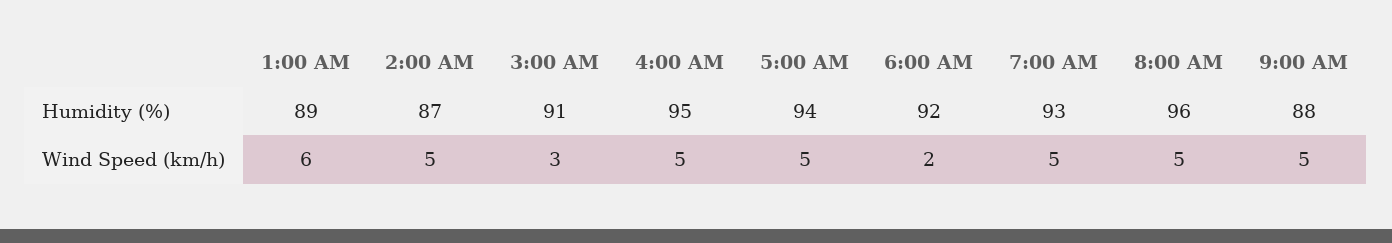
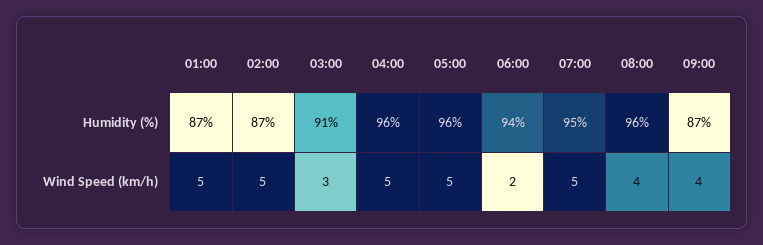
  {
    "1:00 AM": {
-     "Humidity (%)": 89,
+     "Humidity (%)": 87,
-     "Wind Speed (km/h)": 6
+     "Wind Speed (km/h)": 5
    },
    "2:00 AM": {
      "Humidity (%)": 87,
      "Wind Speed (km/h)": 5
    },
    "3:00 AM": {
      "Humidity (%)": 91,
      "Wind Speed (km/h)": 3
    },
    "4:00 AM": {
-     "Humidity (%)": 95,
+     "Humidity (%)": 96,
      "Wind Speed (km/h)": 5
    },
    "5:00 AM": {
-     "Humidity (%)": 94,
+     "Humidity (%)": 96,
      "Wind Speed (km/h)": 5
    },
    "6:00 AM": {
-     "Humidity (%)": 92,
+     "Humidity (%)": 94,
      "Wind Speed (km/h)": 2
    },
    "7:00 AM": {
-     "Humidity (%)": 93,
+     "Humidity (%)": 95,
      "Wind Speed (km/h)": 5
    },
    "8:00 AM": {
      "Humidity (%)": 96,
-     "Wind Speed (km/h)": 5
+     "Wind Speed (km/h)": 4
    },
    "9:00 AM": {
-     "Humidity (%)": 88,
+     "Humidity (%)": 87,
-     "Wind Speed (km/h)": 5
+     "Wind Speed (km/h)": 4
    }
  }

